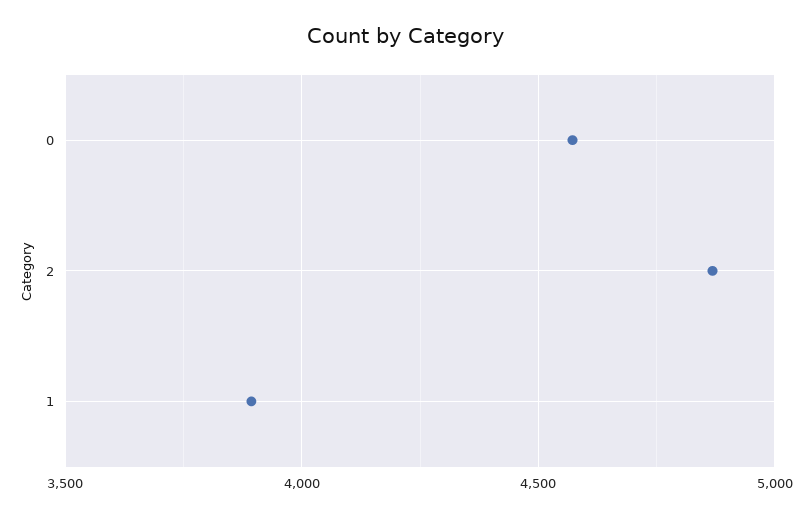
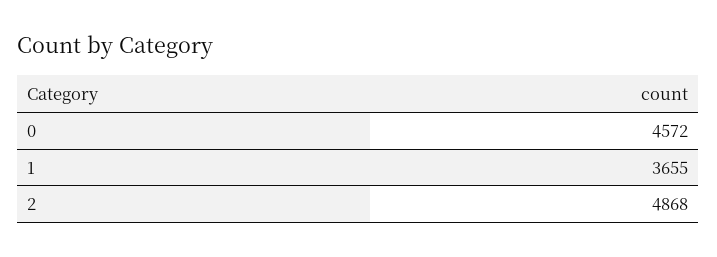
  {
    "0": 4572,
    "2": 4868,
-   "1": 3900
+   "1": 3655
  }

